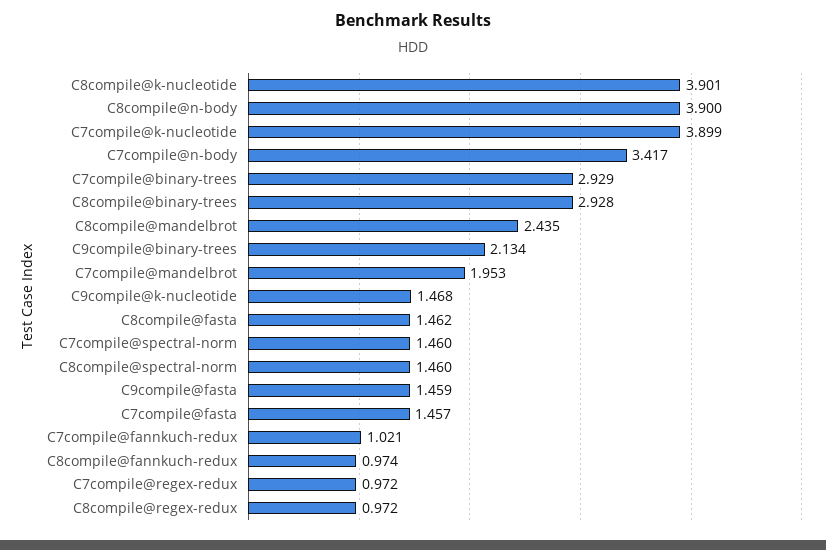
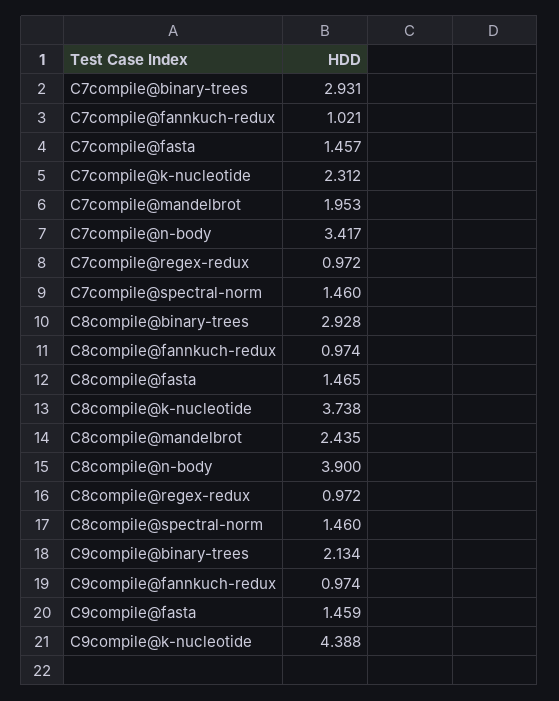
  {
-   "C8compile@k-nucleotide": 3.901,
+   "C8compile@k-nucleotide": 3.738,
    "C8compile@n-body": 3.9,
-   "C7compile@k-nucleotide": 3.899,
+   "C7compile@k-nucleotide": 2.312,
    "C7compile@n-body": 3.417,
-   "C7compile@binary-trees": 2.929,
+   "C7compile@binary-trees": 2.931,
    "C8compile@binary-trees": 2.928,
    "C8compile@mandelbrot": 2.435,
    "C9compile@binary-trees": 2.134,
    "C7compile@mandelbrot": 1.953,
-   "C9compile@k-nucleotide": 1.468,
+   "C9compile@k-nucleotide": 4.388,
-   "C8compile@fasta": 1.462,
+   "C8compile@fasta": 1.465,
    "C7compile@spectral-norm": 1.46,
    "C8compile@spectral-norm": 1.46,
    "C9compile@fasta": 1.459,
    "C7compile@fasta": 1.457,
    "C7compile@fannkuch-redux": 1.021,
    "C8compile@fannkuch-redux": 0.974,
    "C7compile@regex-redux": 0.972,
-   "C8compile@regex-redux": 0.972
+   "C8compile@regex-redux": 0.972,
+   "C9compile@fannkuch-redux": 0.974
  }

